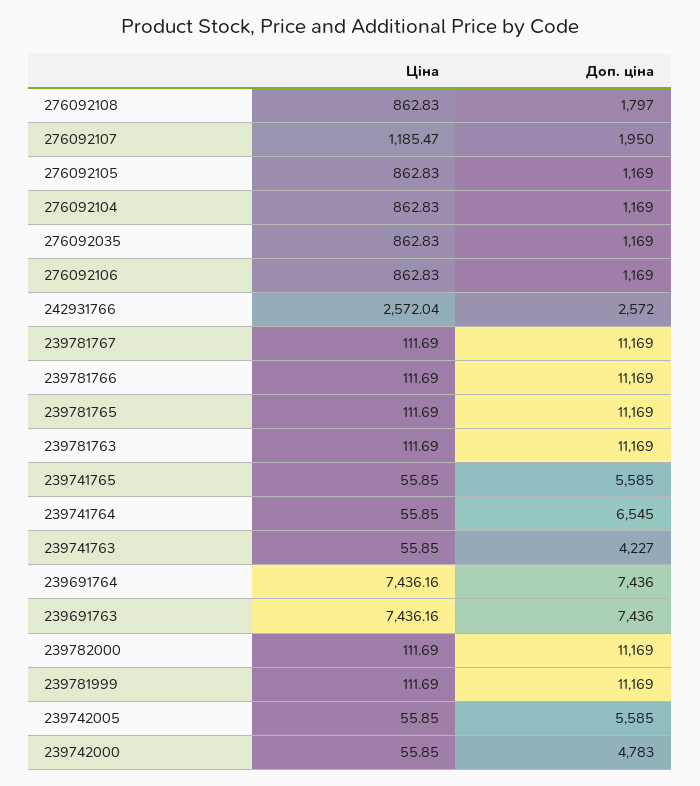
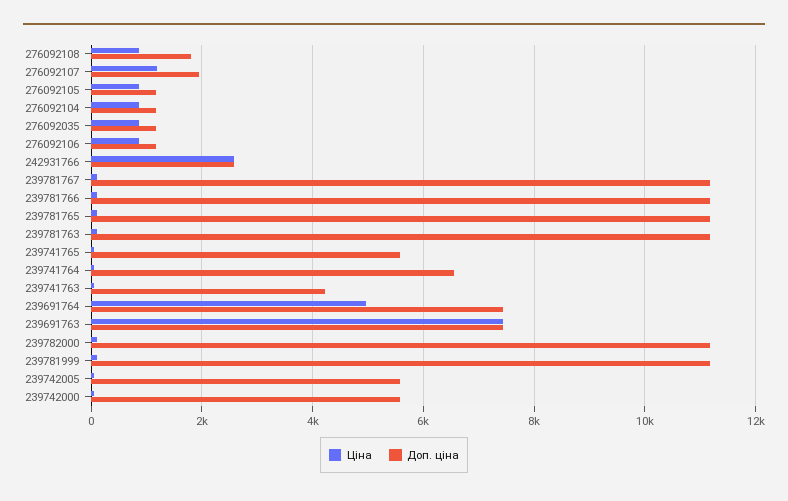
  {
    "Ціна": {
      "276092108": 862.83,
      "276092107": 1185.47,
      "276092105": 862.83,
      "276092104": 862.83,
      "276092035": 862.83,
      "276092106": 862.83,
      "242931766": 2572.04,
      "239781767": 111.69,
      "239781766": 111.69,
      "239781765": 111.69,
      "239781763": 111.69,
      "239741765": 55.85,
      "239741764": 55.85,
      "239741763": 55.85,
-     "239691764": 7436.16,
+     "239691764": 5000,
      "239691763": 7436.16,
      "239782000": 111.69,
      "239781999": 111.69,
      "239742005": 55.85,
      "239742000": 55.85
    },
    "Доп. ціна": {
      "276092108": 1797,
      "276092107": 1950,
      "276092105": 1169,
      "276092104": 1169,
      "276092035": 1169,
      "276092106": 1169,
      "242931766": 2572,
      "239781767": 11169,
      "239781766": 11169,
      "239781765": 11169,
      "239781763": 11169,
      "239741765": 5585,
      "239741764": 6545,
      "239741763": 4227,
      "239691764": 7436,
      "239691763": 7436,
      "239782000": 11169,
      "239781999": 11169,
      "239742005": 5585,
-     "239742000": 4783
+     "239742000": 5600
    }
  }

